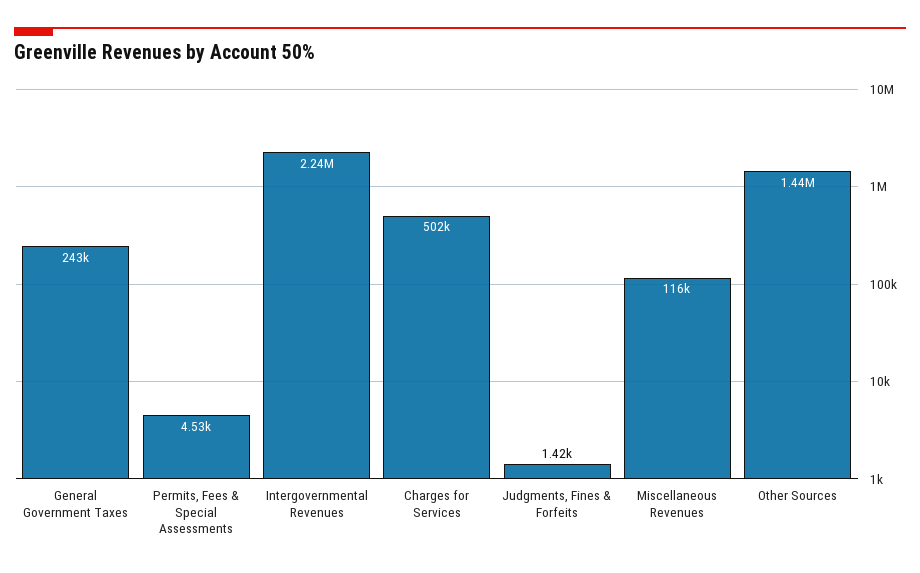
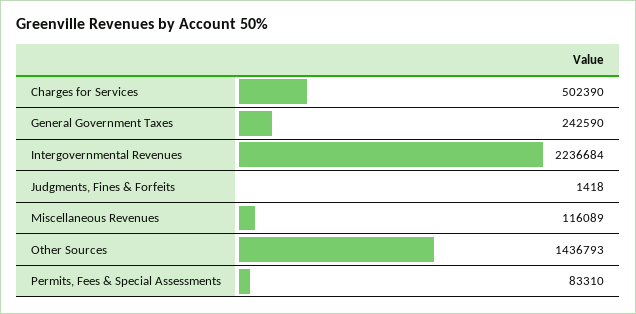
  {
    "General Government Taxes": 242590,
-   "Permits, Fees & Special Assessments": 4530,
+   "Permits, Fees & Special Assessments": 83310,
    "Intergovernmental Revenues": 2236684,
    "Charges for Services": 502390,
    "Judgments, Fines & Forfeits": 1418,
    "Miscellaneous Revenues": 116089,
    "Other Sources": 1436793
  }

